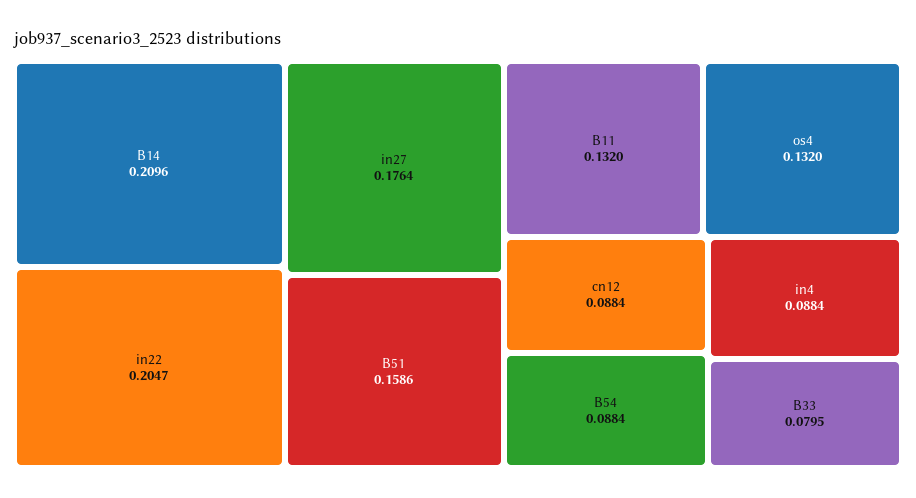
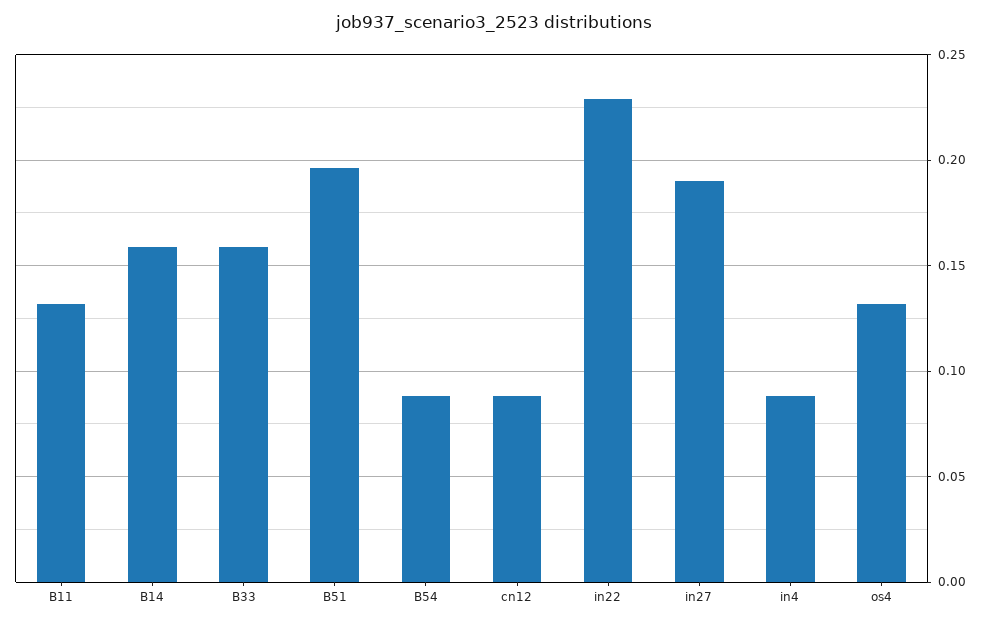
  {
-   "B14": 0.2096,
+   "B14": 0.16,
-   "in22": 0.2047,
+   "in22": 0.23,
-   "in27": 0.1764,
+   "in27": 0.19,
-   "B51": 0.1586,
+   "B51": 0.195,
    "B11": 0.132,
    "os4": 0.132,
    "cn12": 0.0884,
    "B54": 0.0884,
    "in4": 0.0884,
-   "B33": 0.0795
+   "B33": 0.16
  }

